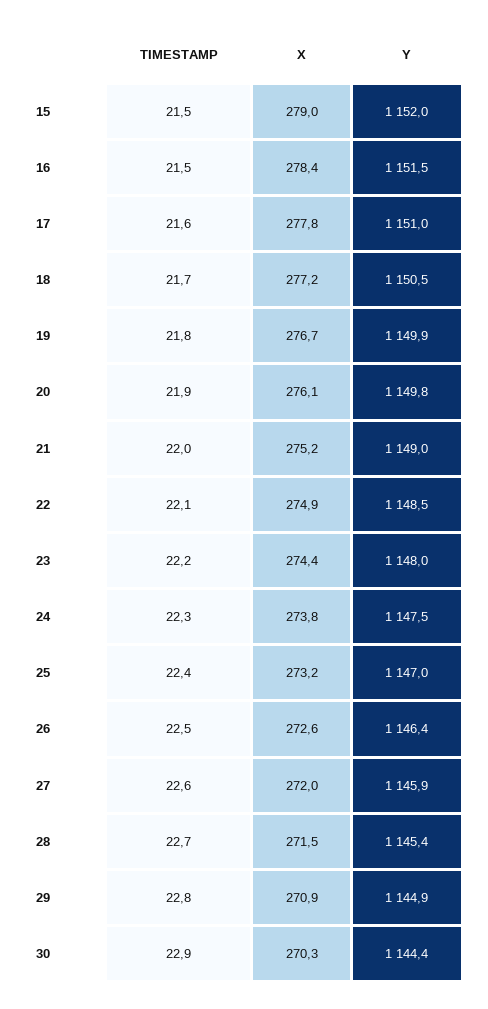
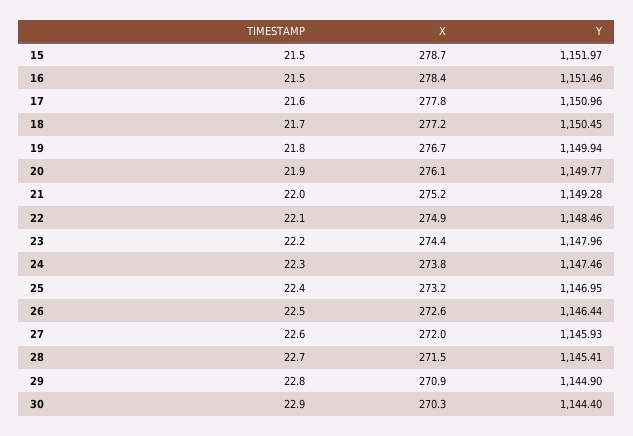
  {
    "TIMESTAMP": {
      "15": 21.5,
      "16": 21.5,
      "17": 21.6,
      "18": 21.7,
      "19": 21.8,
      "20": 21.9,
      "21": 22,
      "22": 22.1,
      "23": 22.2,
      "24": 22.3,
      "25": 22.4,
      "26": 22.5,
      "27": 22.6,
      "28": 22.7,
      "29": 22.8,
      "30": 22.9
    },
    "X": {
-     "15": 279,
+     "15": 278.7,
      "16": 278.4,
      "17": 277.8,
      "18": 277.2,
      "19": 276.7,
      "20": 276.1,
      "21": 275.2,
      "22": 274.9,
      "23": 274.4,
      "24": 273.8,
      "25": 273.2,
      "26": 272.6,
      "27": 272,
      "28": 271.5,
      "29": 270.9,
      "30": 270.3
    },
    "Y": {
      "15": 1151.97,
      "16": 1151.46,
      "17": 1150.96,
      "18": 1150.45,
      "19": 1149.94,
      "20": 1149.77,
-     "21": 1149,
+     "21": 1149.28,
      "22": 1148.46,
      "23": 1147.96,
      "24": 1147.46,
      "25": 1146.95,
      "26": 1146.44,
      "27": 1145.93,
      "28": 1145.41,
      "29": 1144.9,
      "30": 1144.4
    }
  }

